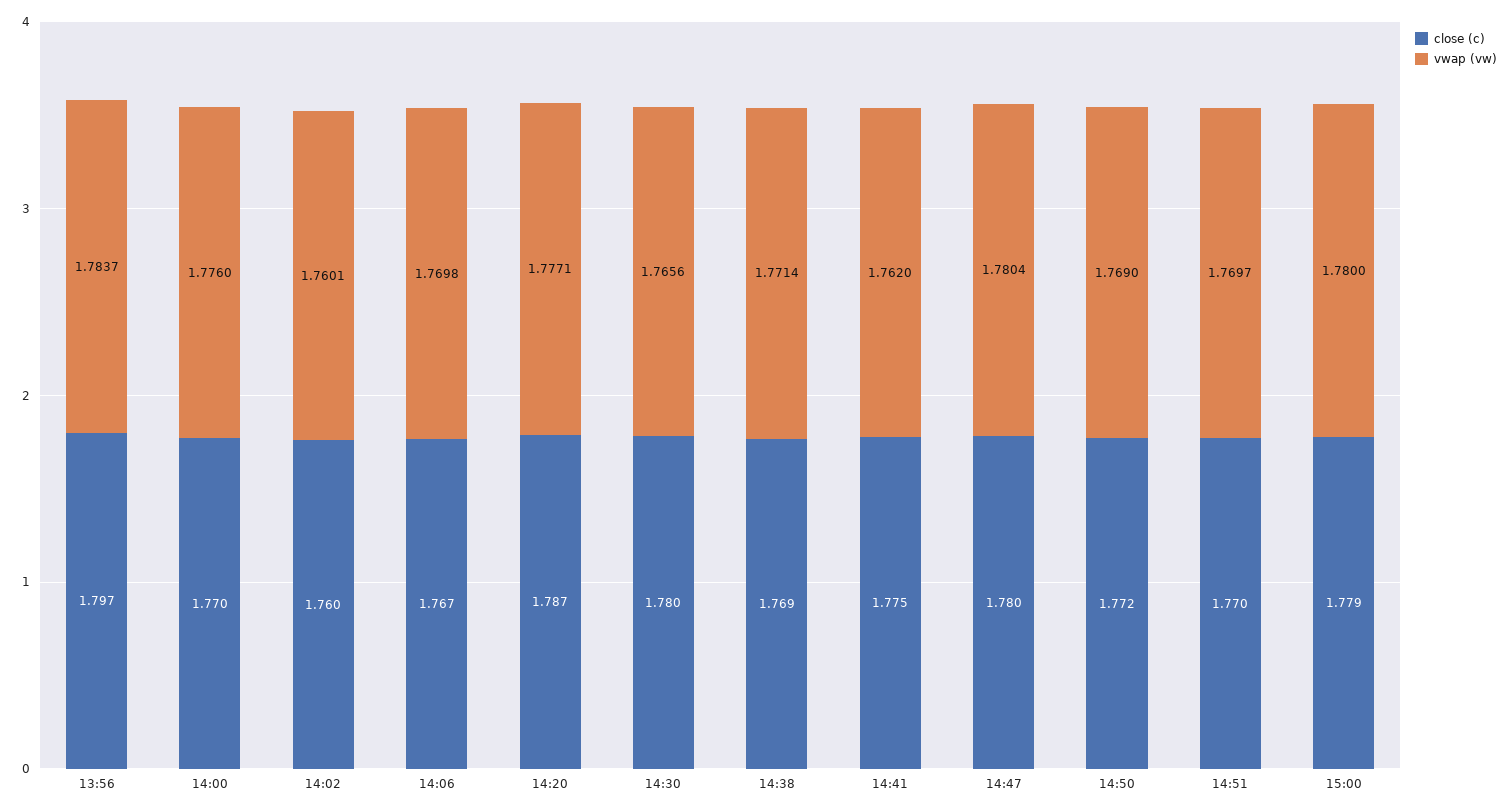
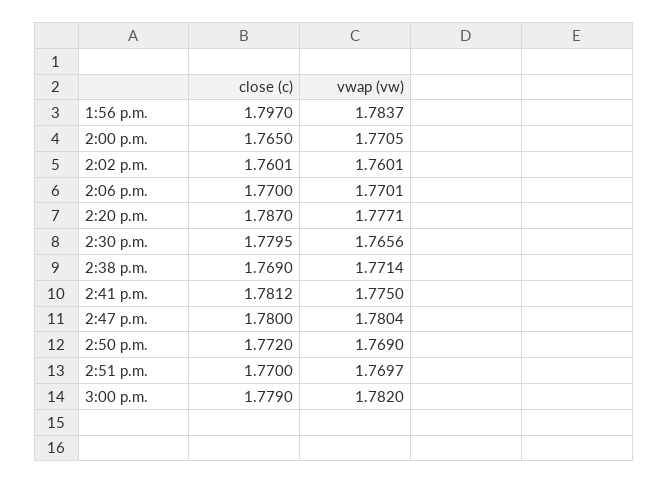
  {
    "close (c)": {
      "13:56": 1.797,
-     "14:00": 1.77,
+     "14:00": 1.765,
      "14:02": 1.7601,
-     "14:06": 1.767,
+     "14:06": 1.77,
      "14:20": 1.787,
      "14:30": 1.7795,
      "14:38": 1.769,
-     "14:41": 1.775,
+     "14:41": 1.7812,
      "14:47": 1.78,
      "14:50": 1.772,
      "14:51": 1.77,
      "15:00": 1.779
    },
    "vwap (vw)": {
      "13:56": 1.7837,
-     "14:00": 1.776,
+     "14:00": 1.7705,
      "14:02": 1.7601,
-     "14:06": 1.7698,
+     "14:06": 1.7701,
      "14:20": 1.7771,
      "14:30": 1.7656,
      "14:38": 1.7714,
-     "14:41": 1.762,
+     "14:41": 1.775,
      "14:47": 1.7804,
      "14:50": 1.769,
      "14:51": 1.7697,
-     "15:00": 1.78
+     "15:00": 1.782
    }
  }

